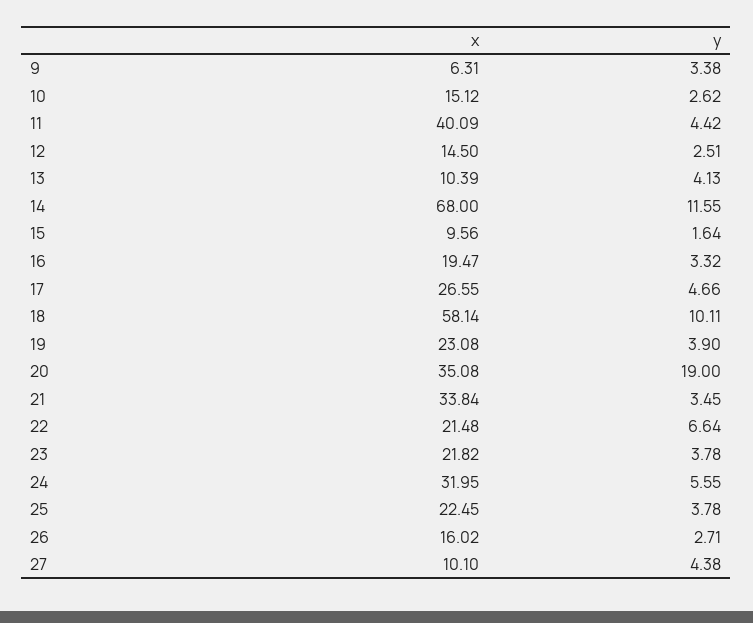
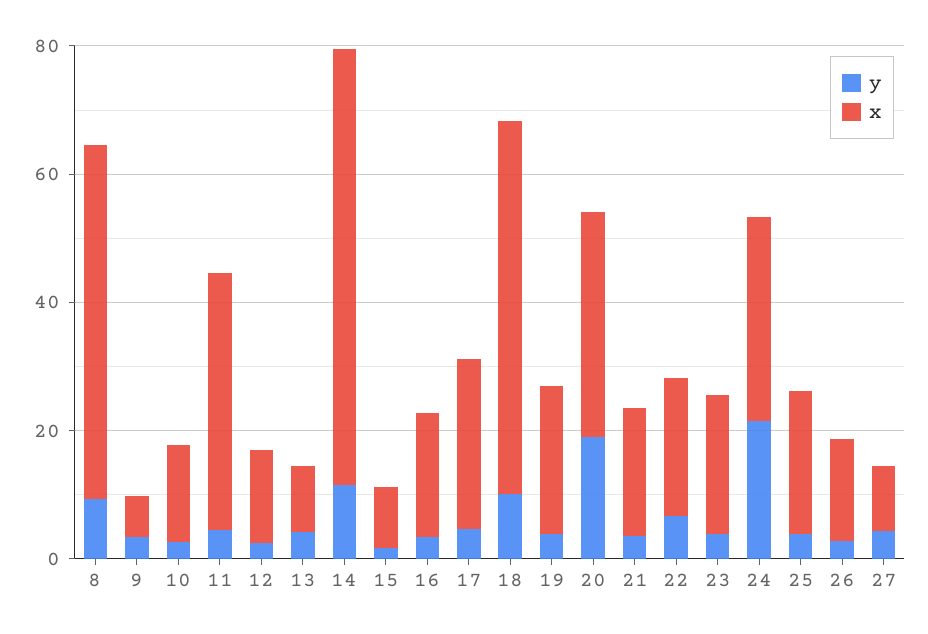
  {
    "x": {
      "9": 6.31,
      "10": 15.12,
      "11": 40.09,
      "12": 14.5,
      "13": 10.39,
      "14": 68,
      "15": 9.56,
      "16": 19.47,
      "17": 26.55,
      "18": 58.14,
      "19": 23.08,
      "20": 35.08,
-     "21": 33.84,
+     "21": 20,
      "22": 21.48,
      "23": 21.82,
      "24": 31.95,
      "25": 22.45,
      "26": 16.02,
-     "27": 10.1
+     "27": 10.1,
+     "8": 55
    },
    "y": {
      "9": 3.38,
      "10": 2.62,
      "11": 4.42,
      "12": 2.51,
      "13": 4.13,
      "14": 11.55,
      "15": 1.64,
      "16": 3.32,
      "17": 4.66,
      "18": 10.11,
      "19": 3.9,
      "20": 19,
      "21": 3.45,
      "22": 6.64,
      "23": 3.78,
-     "24": 5.55,
+     "24": 20,
      "25": 3.78,
      "26": 2.71,
-     "27": 4.38
+     "27": 4.38,
+     "8": 10
    }
  }

